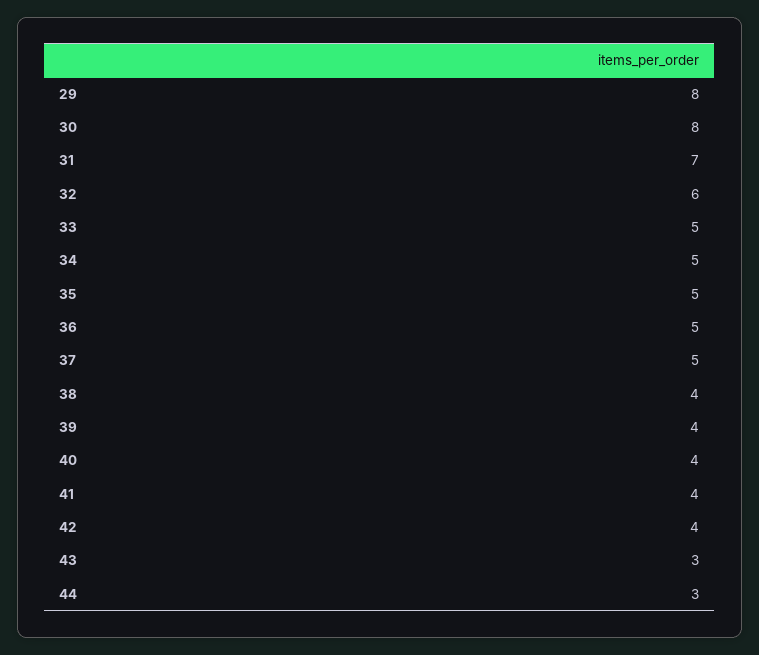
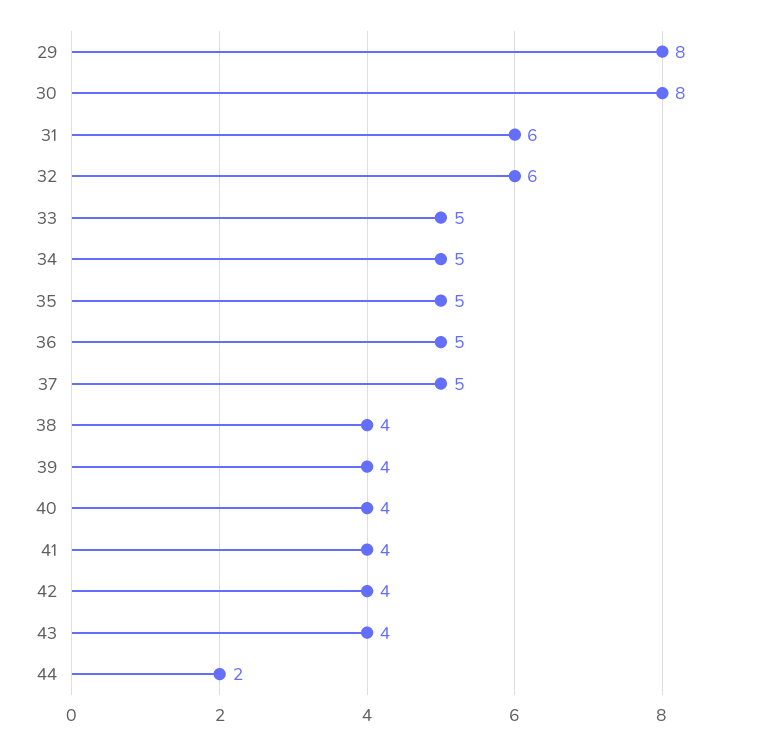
  {
    "29": 8,
    "30": 8,
-   "31": 7,
+   "31": 6,
    "32": 6,
    "33": 5,
    "34": 5,
    "35": 5,
    "36": 5,
    "37": 5,
    "38": 4,
    "39": 4,
    "40": 4,
    "41": 4,
    "42": 4,
-   "43": 3,
+   "43": 4,
-   "44": 3
+   "44": 2
  }

